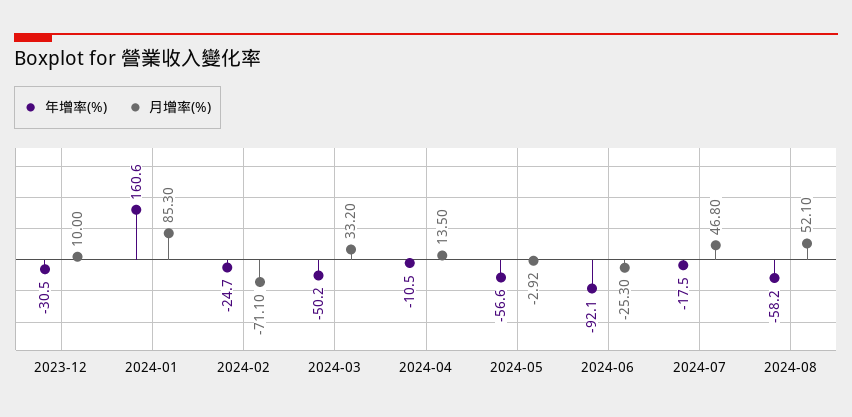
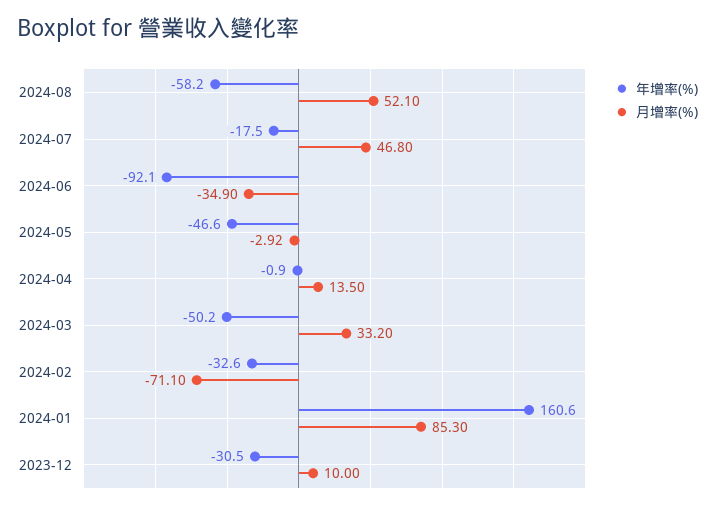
  {
    "年增率(%)": {
      "2023-12": -30.5,
      "2024-01": 160.6,
-     "2024-02": -24.7,
+     "2024-02": -32.6,
      "2024-03": -50.2,
-     "2024-04": -10.5,
+     "2024-04": -0.9,
-     "2024-05": -56.6,
+     "2024-05": -46.6,
      "2024-06": -92.1,
      "2024-07": -17.5,
      "2024-08": -58.2
    },
    "月增率(%)": {
      "2023-12": 10,
      "2024-01": 85.3,
      "2024-02": -71.1,
      "2024-03": 33.2,
      "2024-04": 13.5,
      "2024-05": -2.92,
-     "2024-06": -25.3,
+     "2024-06": -34.9,
      "2024-07": 46.8,
      "2024-08": 52.1
    }
  }

